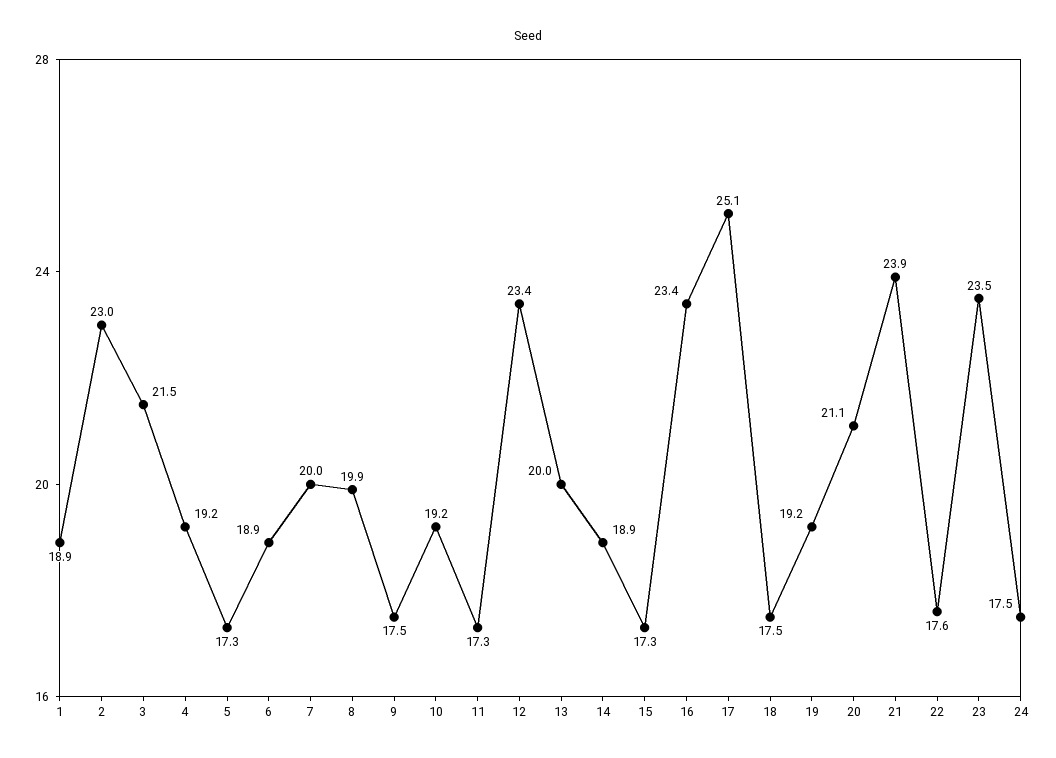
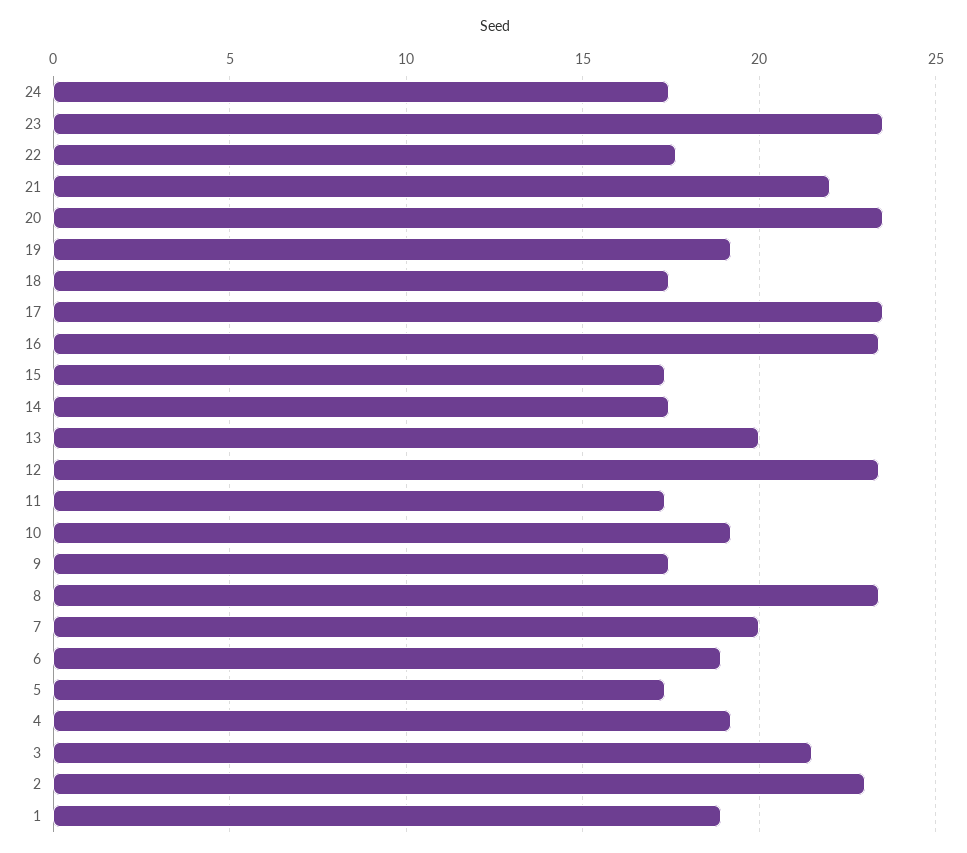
  {
    "1": 18.9,
    "2": 23,
    "3": 21.5,
    "4": 19.2,
    "5": 17.3,
    "6": 18.9,
    "7": 20,
-   "8": 19.9,
+   "8": 23.5,
    "9": 17.5,
    "10": 19.2,
    "11": 17.3,
    "12": 23.4,
    "13": 20,
-   "14": 18.9,
+   "14": 17.5,
    "15": 17.3,
    "16": 23.4,
-   "17": 25.1,
+   "17": 23.5,
    "18": 17.5,
    "19": 19.2,
-   "20": 21.1,
+   "20": 23.5,
-   "21": 23.9,
+   "21": 22,
    "22": 17.6,
    "23": 23.5,
    "24": 17.5
  }

